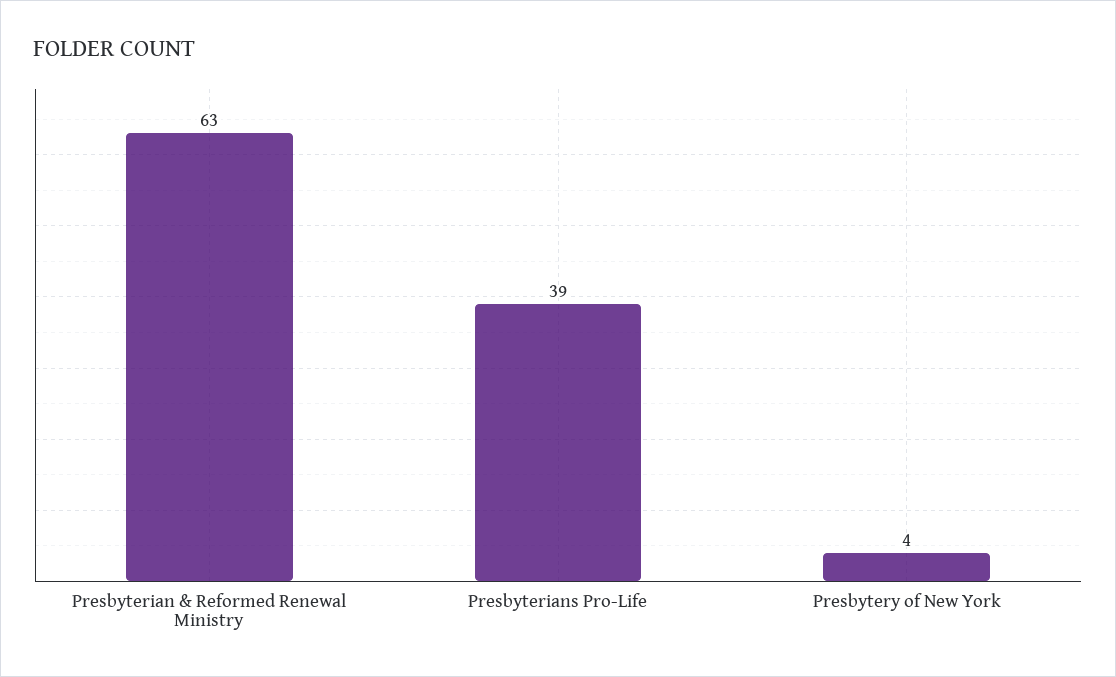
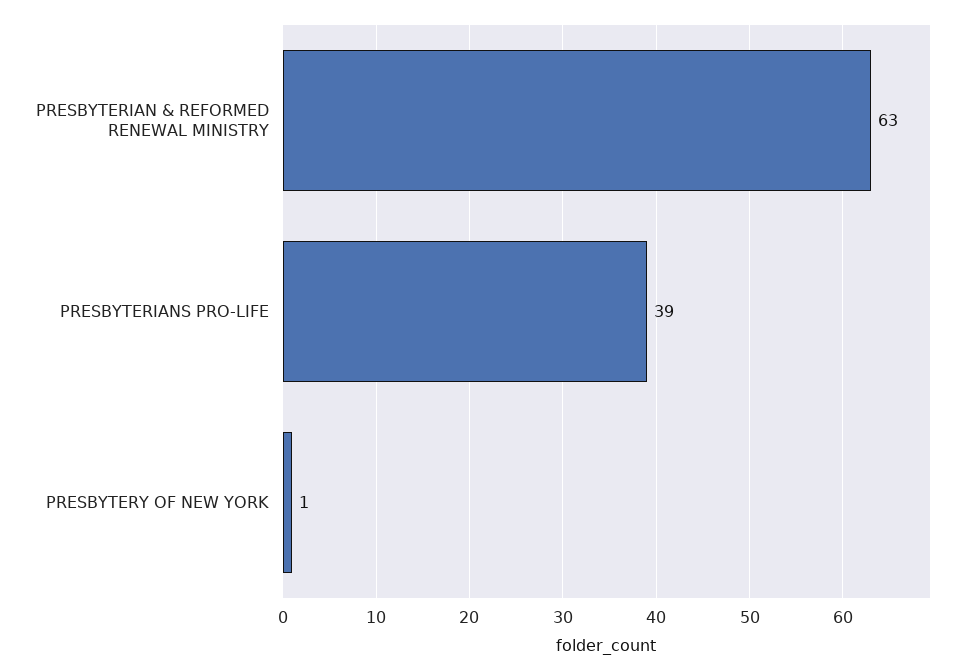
  {
    "Presbyterian & Reformed Renewal Ministry": 63,
    "Presbyterians Pro-Life": 39,
-   "Presbytery of New York": 4
+   "Presbytery of New York": 1
  }

